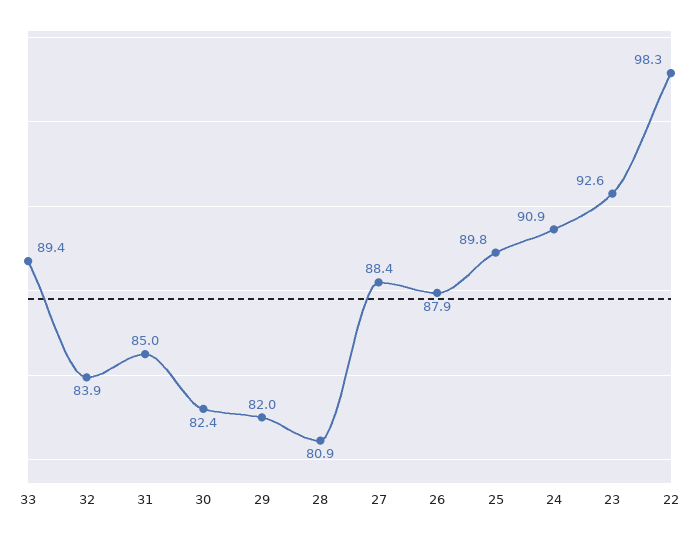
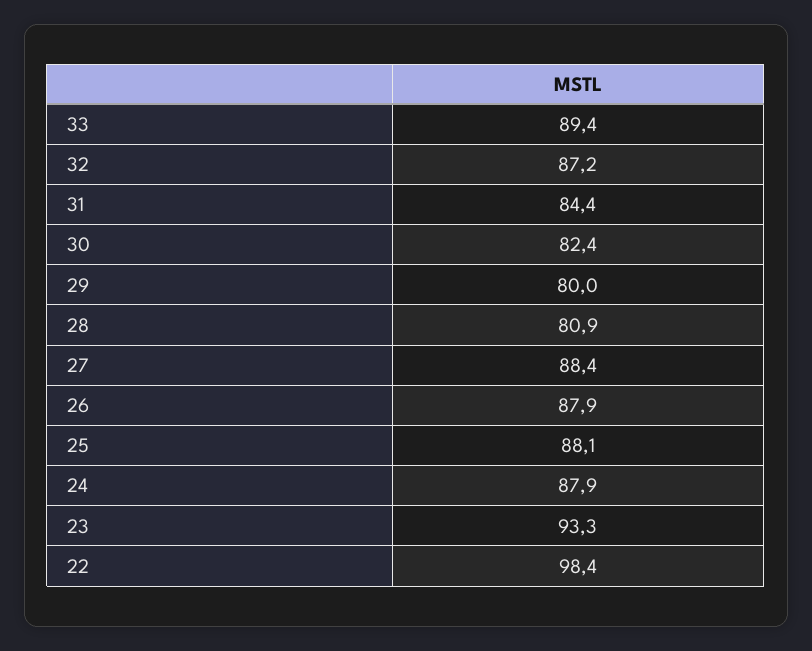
  {
    "33": 89.4,
-   "32": 83.9,
+   "32": 87.2,
-   "31": 85,
+   "31": 84.4,
    "30": 82.4,
-   "29": 82,
+   "29": 80,
    "28": 80.9,
    "27": 88.4,
    "26": 87.9,
-   "25": 89.8,
+   "25": 88.1,
-   "24": 90.9,
+   "24": 87.9,
-   "23": 92.6,
+   "23": 93.3,
-   "22": 98.3
+   "22": 98.4
  }

